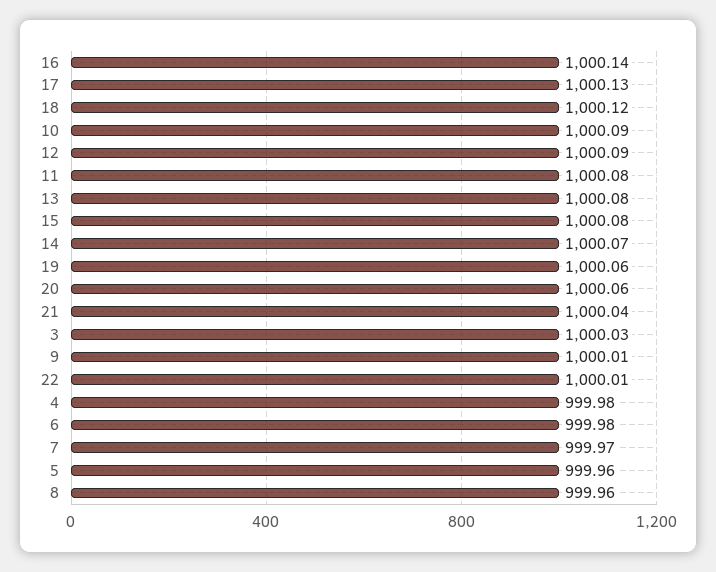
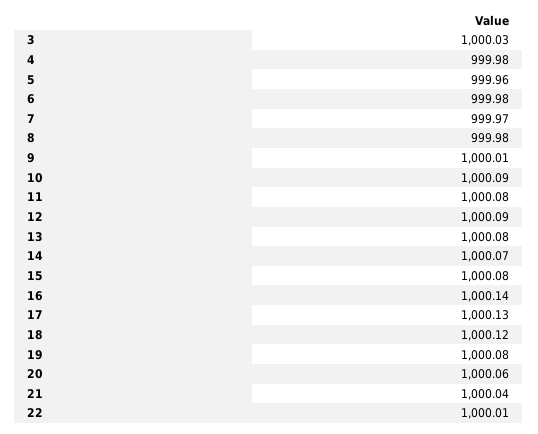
  {
    "16": 1000.14,
    "17": 1000.13,
    "18": 1000.12,
    "10": 1000.09,
    "12": 1000.09,
    "11": 1000.08,
    "13": 1000.08,
    "15": 1000.08,
    "14": 1000.07,
-   "19": 1000.06,
+   "19": 1000.08,
    "20": 1000.06,
    "21": 1000.04,
    "3": 1000.03,
    "9": 1000.01,
    "22": 1000.01,
    "4": 999.98,
    "6": 999.98,
    "7": 999.97,
    "5": 999.96,
-   "8": 999.96
+   "8": 999.98
  }

